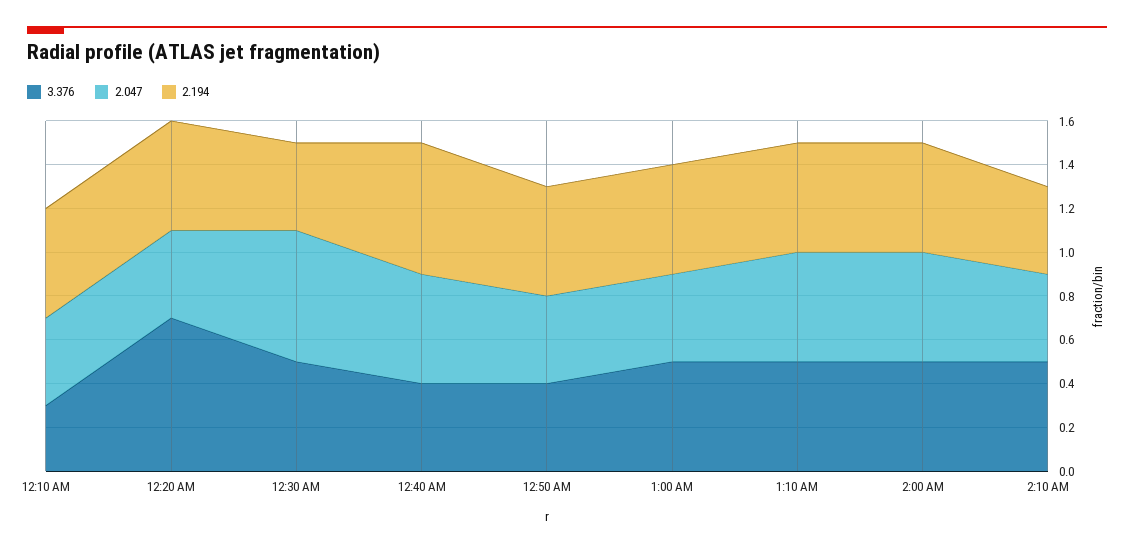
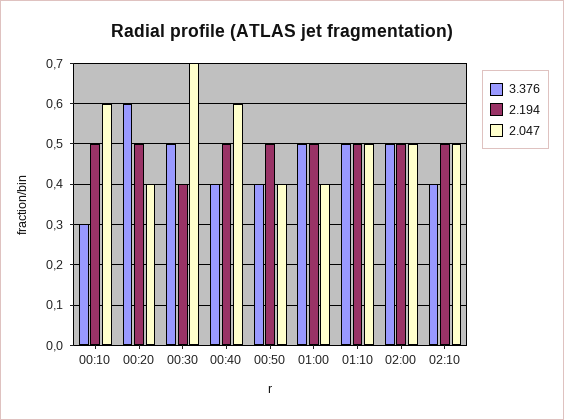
  {
    "3.376": {
      "12:10 AM": 0.3,
-     "12:20 AM": 0.7,
+     "12:20 AM": 0.6,
      "12:30 AM": 0.5,
      "12:40 AM": 0.4,
      "12:50 AM": 0.4,
      "1:00 AM": 0.5,
      "1:10 AM": 0.5,
      "2:00 AM": 0.5,
-     "2:10 AM": 0.5
+     "2:10 AM": 0.4
    },
    "2.047": {
-     "12:10 AM": 0.4,
+     "12:10 AM": 0.6,
      "12:20 AM": 0.4,
-     "12:30 AM": 0.6,
+     "12:30 AM": 0.7,
-     "12:40 AM": 0.5,
+     "12:40 AM": 0.6,
      "12:50 AM": 0.4,
      "1:00 AM": 0.4,
      "1:10 AM": 0.5,
      "2:00 AM": 0.5,
-     "2:10 AM": 0.4
+     "2:10 AM": 0.5
    },
    "2.194": {
      "12:10 AM": 0.5,
      "12:20 AM": 0.5,
      "12:30 AM": 0.4,
-     "12:40 AM": 0.6,
+     "12:40 AM": 0.5,
      "12:50 AM": 0.5,
      "1:00 AM": 0.5,
      "1:10 AM": 0.5,
      "2:00 AM": 0.5,
-     "2:10 AM": 0.4
+     "2:10 AM": 0.5
    }
  }

